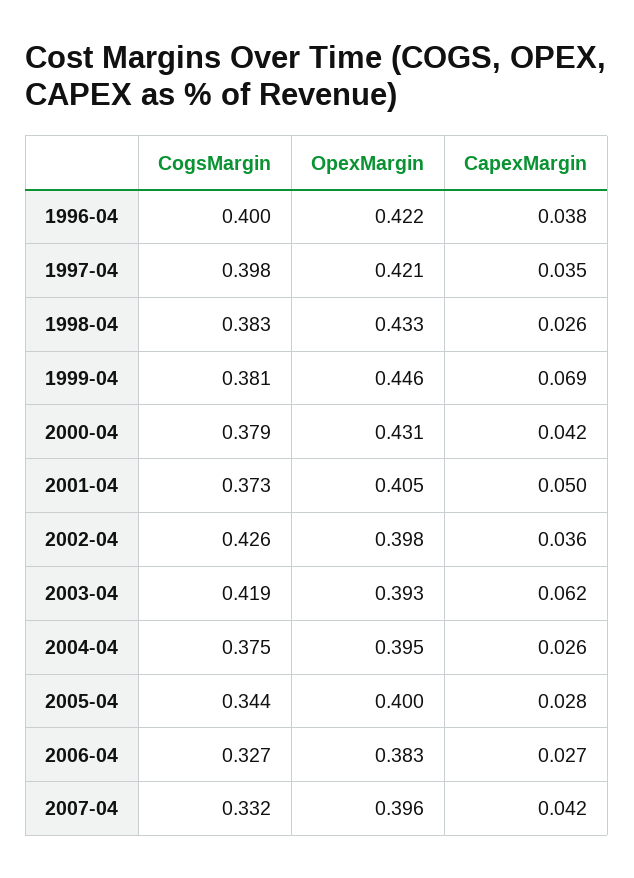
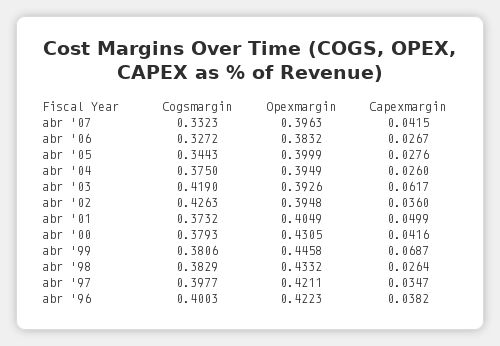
  {
    "CogsMargin": {
      "1996-04": 0.4003,
      "1997-04": 0.3977,
      "1998-04": 0.3829,
      "1999-04": 0.3806,
      "2000-04": 0.3793,
      "2001-04": 0.3732,
      "2002-04": 0.4263,
      "2003-04": 0.419,
      "2004-04": 0.375,
      "2005-04": 0.3443,
      "2006-04": 0.3272,
      "2007-04": 0.3323
    },
    "OpexMargin": {
      "1996-04": 0.4223,
      "1997-04": 0.4211,
      "1998-04": 0.4332,
      "1999-04": 0.4458,
      "2000-04": 0.4305,
      "2001-04": 0.4049,
-     "2002-04": 0.398,
+     "2002-04": 0.3948,
      "2003-04": 0.3926,
      "2004-04": 0.3949,
      "2005-04": 0.3999,
      "2006-04": 0.3832,
      "2007-04": 0.3963
    },
    "CapexMargin": {
      "1996-04": 0.0382,
      "1997-04": 0.0347,
      "1998-04": 0.0264,
      "1999-04": 0.0687,
      "2000-04": 0.0416,
      "2001-04": 0.0499,
      "2002-04": 0.036,
      "2003-04": 0.0617,
      "2004-04": 0.026,
      "2005-04": 0.0276,
      "2006-04": 0.0267,
      "2007-04": 0.0415
    }
  }

